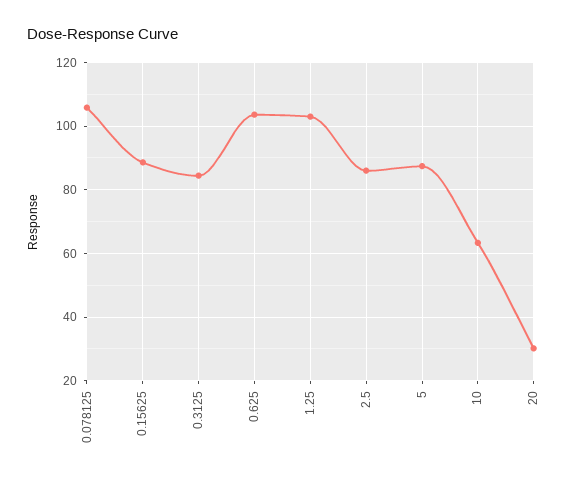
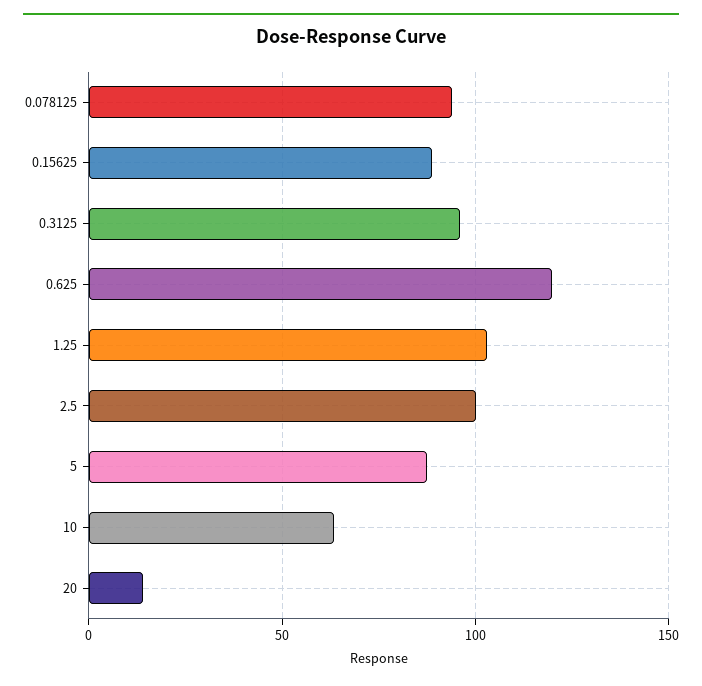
  {
-   "0.078125": 106,
+   "0.078125": 95,
    "0.15625": 88,
-   "0.3125": 84,
+   "0.3125": 95,
-   "0.625": 104,
+   "0.625": 120,
    "1.25": 104,
-   "2.5": 86,
+   "2.5": 100,
    "5": 88,
    "10": 64,
-   "20": 30
+   "20": 15
  }

